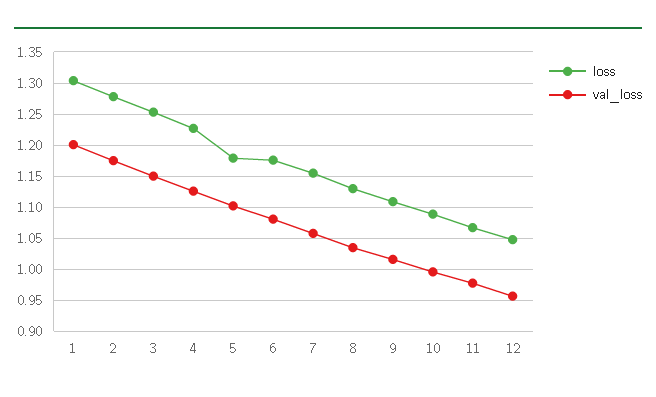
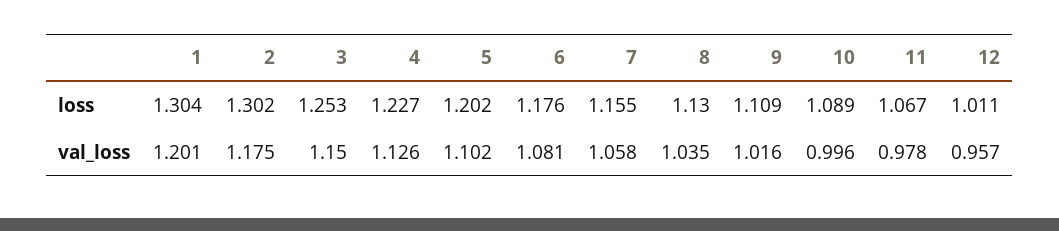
  {
    "loss": {
      "1": 1.304,
-     "2": 1.28,
+     "2": 1.302,
      "3": 1.253,
      "4": 1.227,
-     "5": 1.18,
+     "5": 1.202,
      "6": 1.176,
      "7": 1.155,
      "8": 1.13,
      "9": 1.109,
      "10": 1.089,
      "11": 1.067,
-     "12": 1.05
+     "12": 1.011
    },
    "val_loss": {
      "1": 1.201,
      "2": 1.175,
      "3": 1.15,
      "4": 1.126,
      "5": 1.102,
      "6": 1.081,
      "7": 1.058,
      "8": 1.035,
      "9": 1.016,
      "10": 0.996,
      "11": 0.978,
      "12": 0.957
    }
  }

